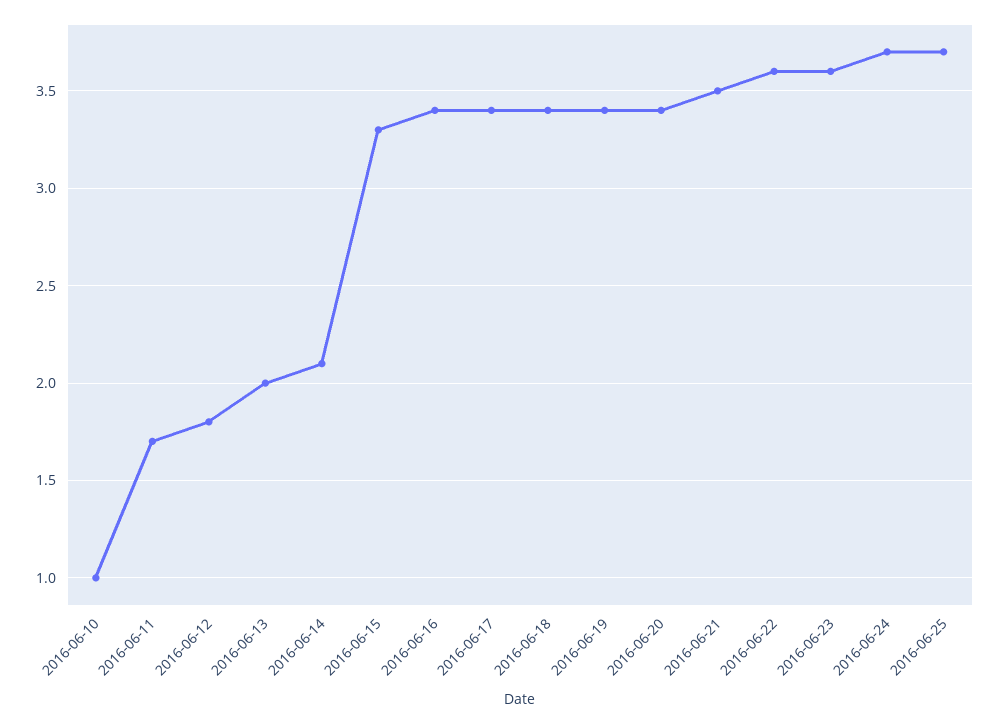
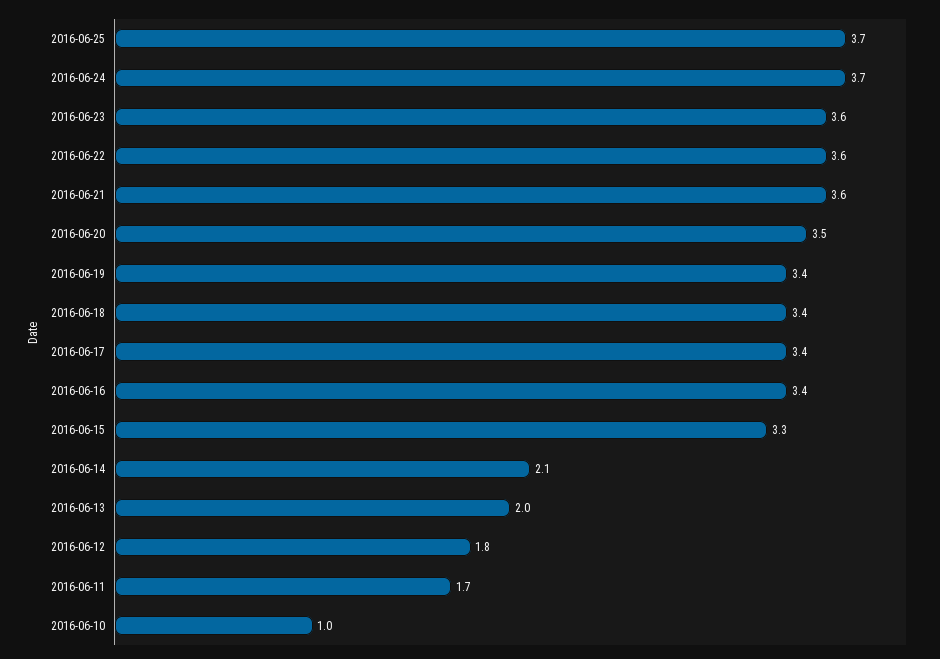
  {
    "2016-06-10": 1,
    "2016-06-11": 1.7,
    "2016-06-12": 1.8,
    "2016-06-13": 2,
    "2016-06-14": 2.1,
    "2016-06-15": 3.3,
    "2016-06-16": 3.4,
    "2016-06-17": 3.4,
    "2016-06-18": 3.4,
    "2016-06-19": 3.4,
-   "2016-06-20": 3.4,
+   "2016-06-20": 3.5,
-   "2016-06-21": 3.5,
+   "2016-06-21": 3.6,
    "2016-06-22": 3.6,
    "2016-06-23": 3.6,
    "2016-06-24": 3.7,
    "2016-06-25": 3.7
  }

